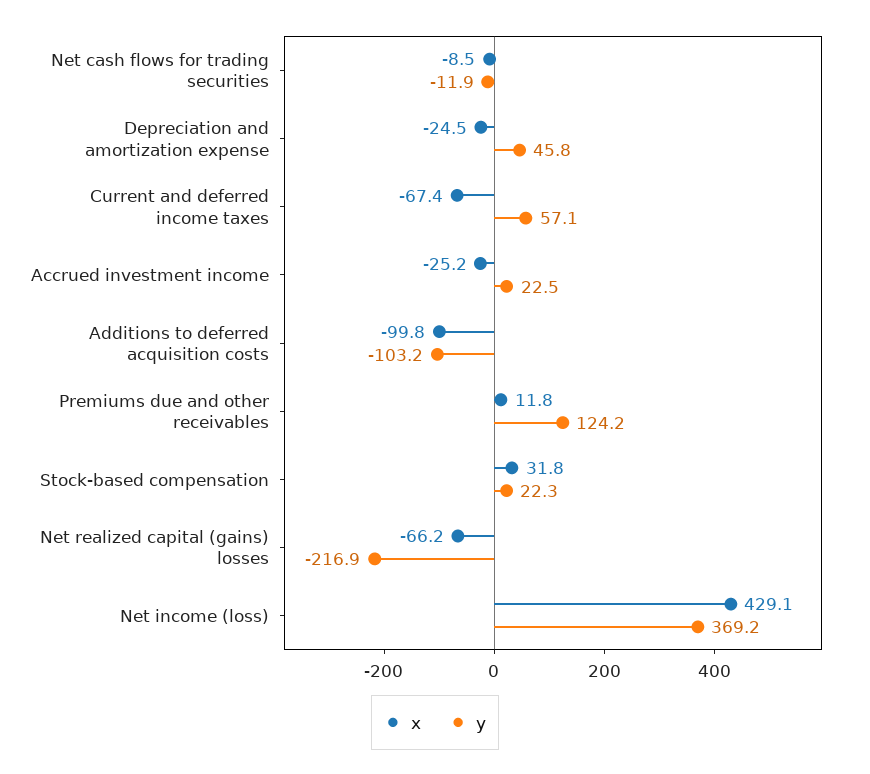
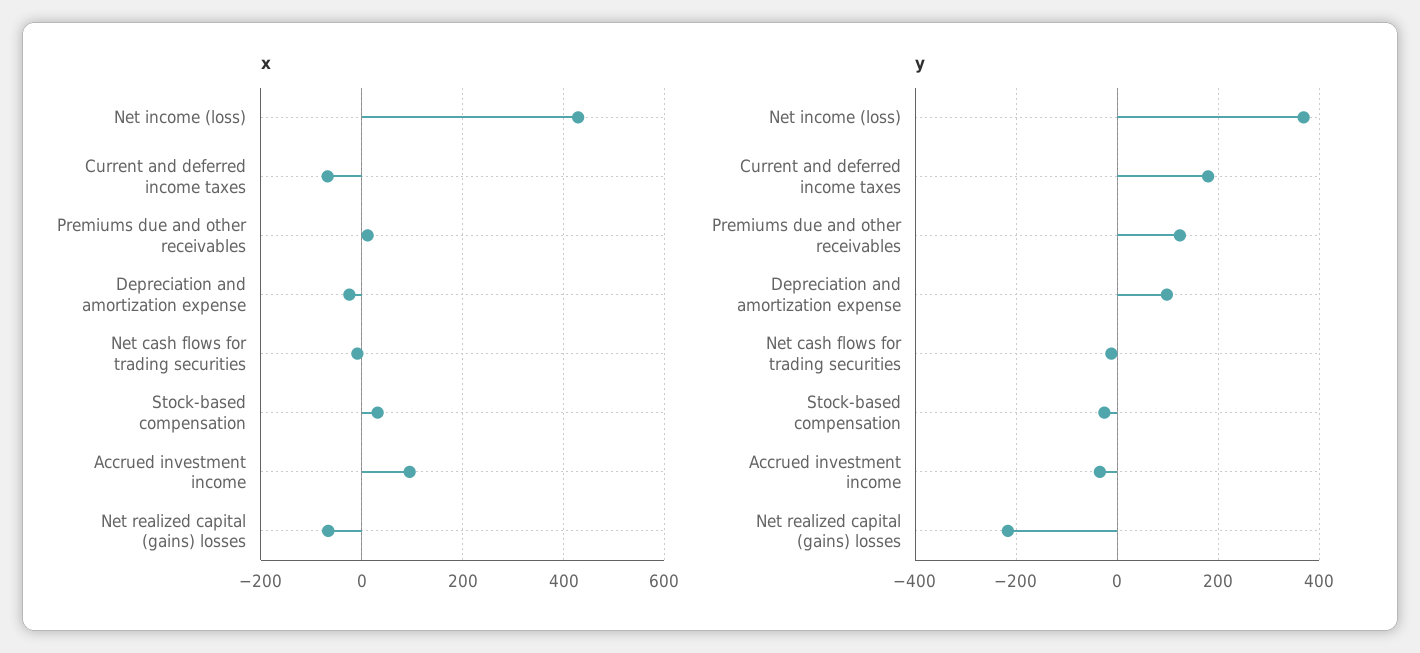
  {
    "x": {
      "Net cash flows for trading securities": -8.5,
      "Depreciation and amortization expense": -24.5,
      "Current and deferred income taxes": -67.4,
-     "Accrued investment income": -25.2,
+     "Accrued investment income": 100,
-     "Additions to deferred acquisition costs": -99.8,
      "Premiums due and other receivables": 11.8,
      "Stock-based compensation": 31.8,
      "Net realized capital (gains) losses": -66.2,
      "Net income (loss)": 429.1
    },
    "y": {
      "Net cash flows for trading securities": -11.9,
-     "Depreciation and amortization expense": 45.8,
+     "Depreciation and amortization expense": 100,
-     "Current and deferred income taxes": 57.1,
+     "Current and deferred income taxes": 180,
-     "Accrued investment income": 22.5,
+     "Accrued investment income": -40,
-     "Additions to deferred acquisition costs": -103.2,
      "Premiums due and other receivables": 124.2,
-     "Stock-based compensation": 22.3,
+     "Stock-based compensation": -20,
      "Net realized capital (gains) losses": -216.9,
      "Net income (loss)": 369.2
    }
  }

